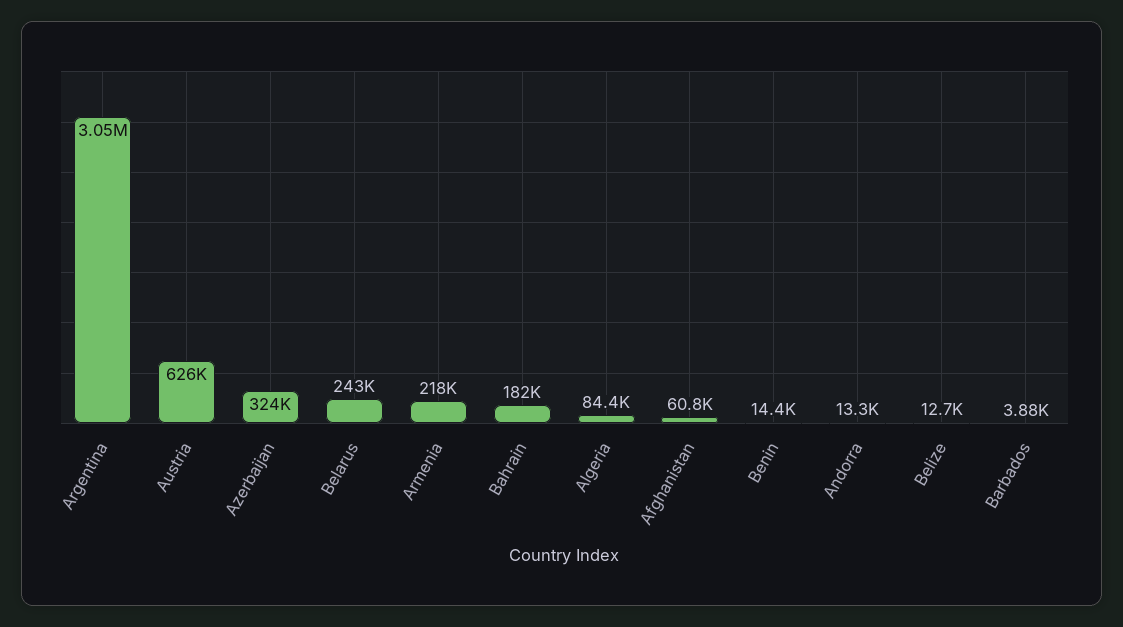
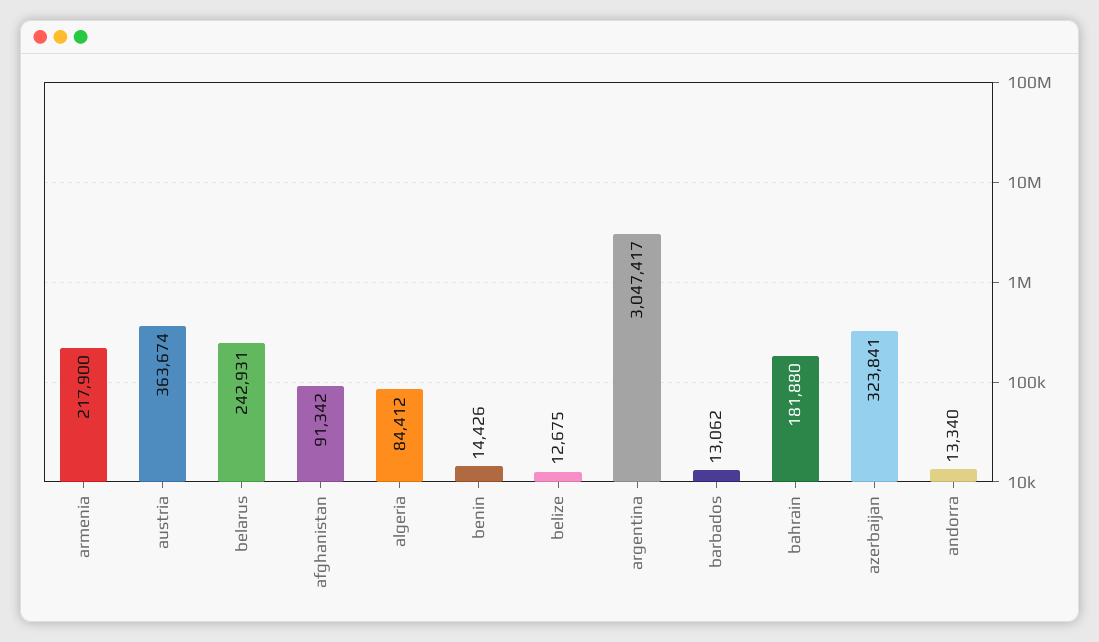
  {
    "Argentina": 3047417,
-   "Austria": 626000,
+   "Austria": 363674,
    "Azerbaijan": 323841,
    "Belarus": 242931,
    "Armenia": 217900,
    "Bahrain": 181880,
    "Algeria": 84412,
-   "Afghanistan": 60800,
+   "Afghanistan": 91342,
    "Benin": 14426,
    "Andorra": 13340,
    "Belize": 12675,
-   "Barbados": 3880
+   "Barbados": 13062
  }

